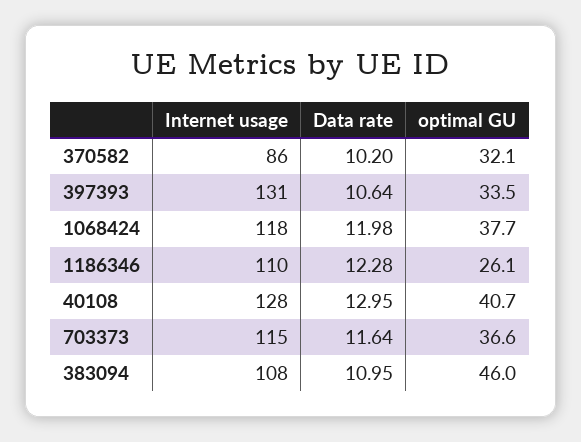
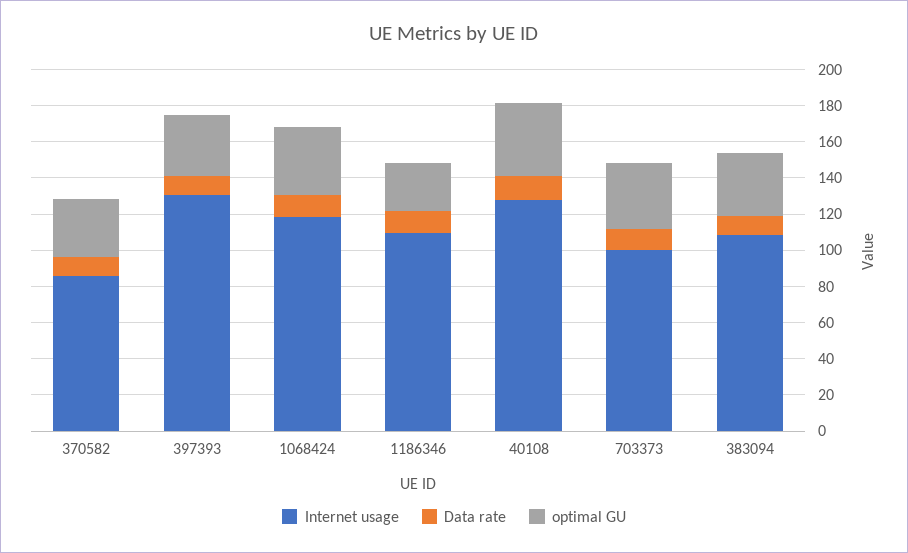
  {
    "Internet usage": {
      "370582": 86,
      "397393": 131,
      "1068424": 118,
      "1186346": 110,
      "40108": 128,
-     "703373": 115,
+     "703373": 100,
      "383094": 108
    },
    "Data rate": {
      "370582": 10.2,
      "397393": 10.64,
      "1068424": 11.98,
      "1186346": 12.28,
      "40108": 12.95,
      "703373": 11.64,
      "383094": 10.95
    },
    "optimal GU": {
      "370582": 32.1,
      "397393": 33.5,
      "1068424": 37.7,
      "1186346": 26.1,
      "40108": 40.7,
      "703373": 36.6,
-     "383094": 46
+     "383094": 35
    }
  }

